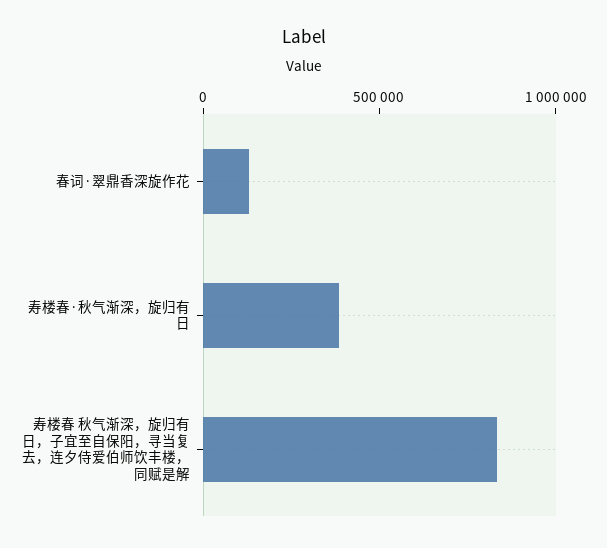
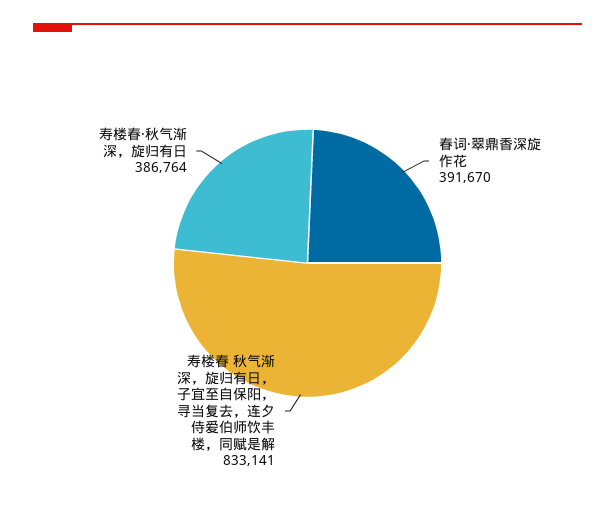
  {
-   "春词·翠鼎香深旋作花": 100000,
+   "春词·翠鼎香深旋作花": 391670,
    "寿楼春·秋气渐深，旋归有日": 386764,
    "寿楼春 秋气渐深，旋归有日，子宜至自保阳，寻当复去，连夕侍爱伯师饮丰楼，同赋是解": 833141
  }

